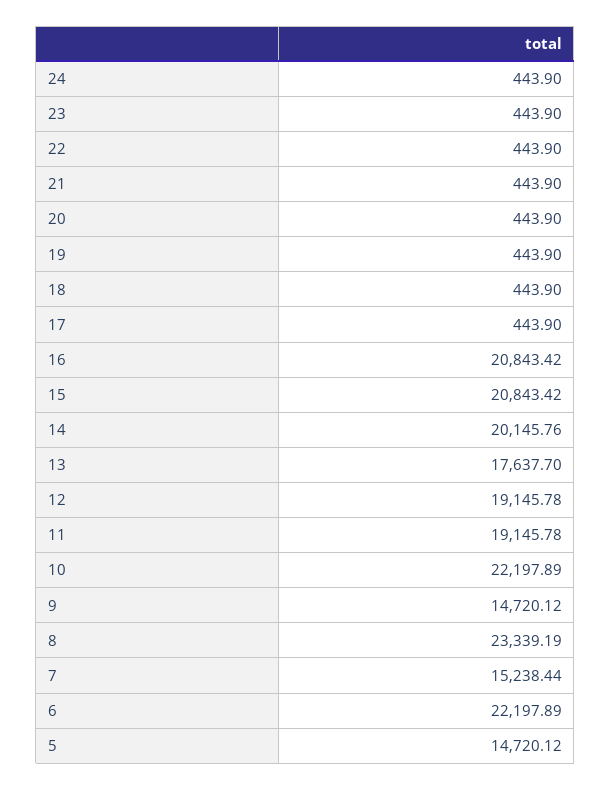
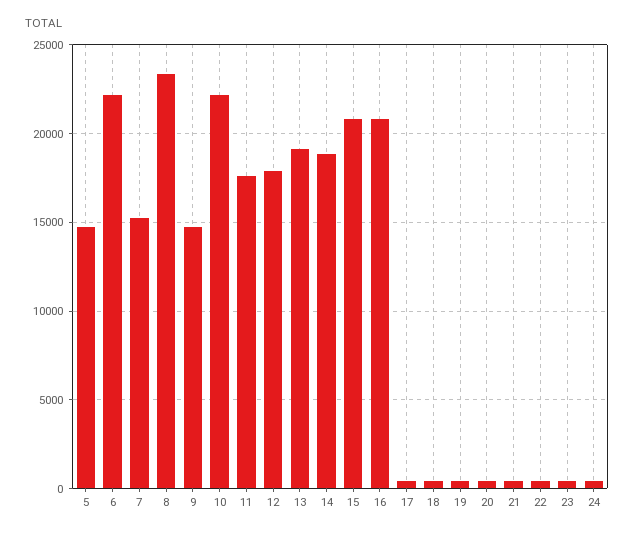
  {
    "24": 443.9,
    "23": 443.9,
    "22": 443.9,
    "21": 443.9,
    "20": 443.9,
    "19": 443.9,
    "18": 443.9,
    "17": 443.9,
    "16": 20843.42,
    "15": 20843.42,
-   "14": 20145.76,
+   "14": 19000,
-   "13": 17637.7,
+   "13": 19000,
-   "12": 19145.78,
+   "12": 18000,
-   "11": 19145.78,
+   "11": 17500,
    "10": 22197.89,
    "9": 14720.12,
    "8": 23339.19,
    "7": 15238.44,
    "6": 22197.89,
    "5": 14720.12
  }

